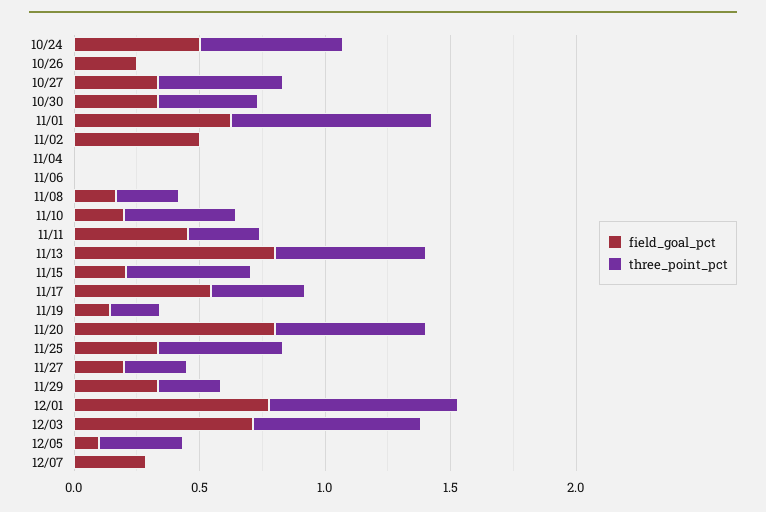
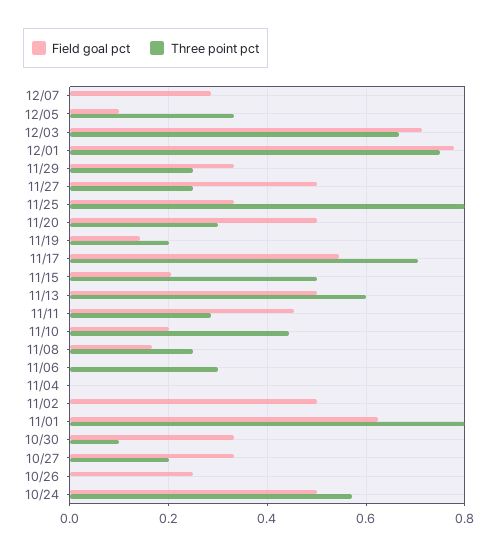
  {
    "field_goal_pct": {
      "10/24": 0.5,
      "10/26": 0.26,
      "10/27": 0.34,
      "10/30": 0.34,
      "11/01": 0.62,
      "11/02": 0.5,
      "11/04": 0,
      "11/06": 0,
      "11/08": 0.16,
      "11/10": 0.2,
      "11/11": 0.46,
-     "11/13": 0.8,
+     "11/13": 0.5,
      "11/15": 0.2,
      "11/17": 0.54,
      "11/19": 0.14,
-     "11/20": 0.8,
+     "11/20": 0.5,
      "11/25": 0.34,
-     "11/27": 0.2,
+     "11/27": 0.5,
      "11/29": 0.34,
      "12/01": 0.78,
      "12/03": 0.72,
      "12/05": 0.1,
      "12/07": 0.28
    },
    "three_point_pct": {
      "10/24": 0.58,
      "10/26": 0,
-     "10/27": 0.5,
+     "10/27": 0.2,
-     "10/30": 0.4,
+     "10/30": 0.1,
      "11/01": 0.8,
      "11/02": 0,
      "11/04": 0,
-     "11/06": 0,
+     "11/06": 0.3,
      "11/08": 0.26,
      "11/10": 0.44,
      "11/11": 0.28,
      "11/13": 0.6,
      "11/15": 0.5,
-     "11/17": 0.4,
+     "11/17": 0.7,
      "11/19": 0.2,
-     "11/20": 0.6,
+     "11/20": 0.3,
-     "11/25": 0.5,
+     "11/25": 0.8,
      "11/27": 0.26,
      "11/29": 0.26,
      "12/01": 0.76,
      "12/03": 0.66,
      "12/05": 0.34,
      "12/07": 0
    }
  }

